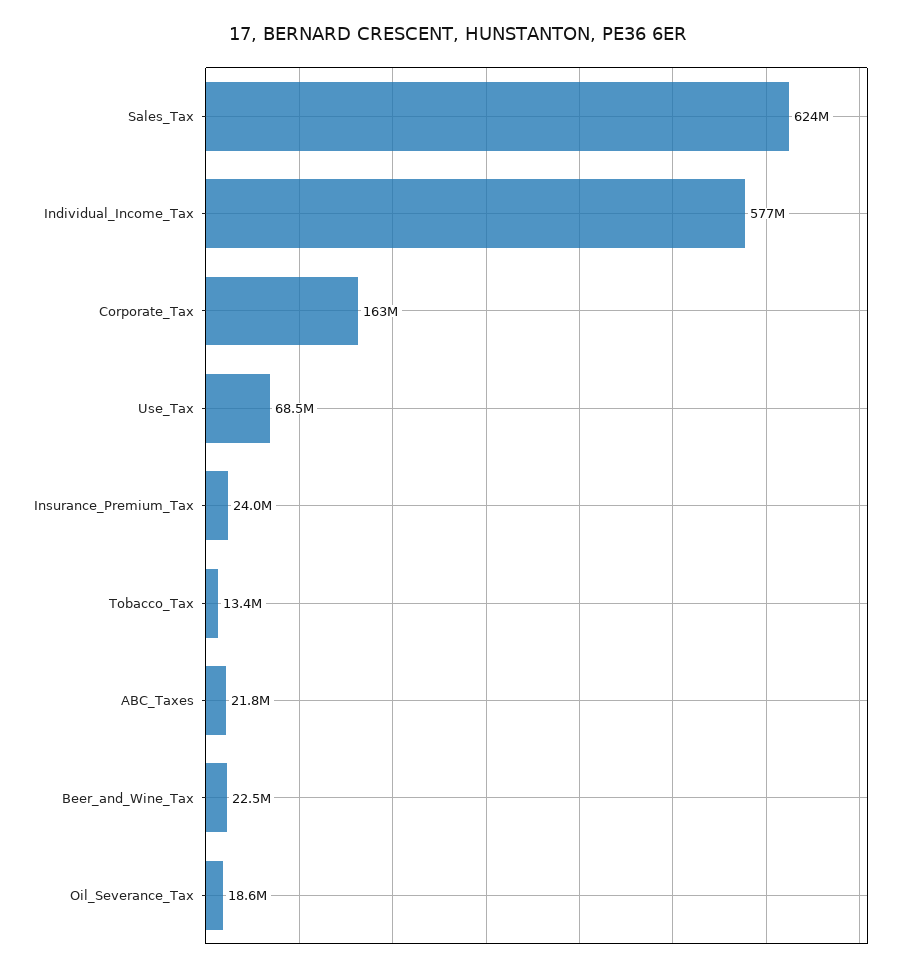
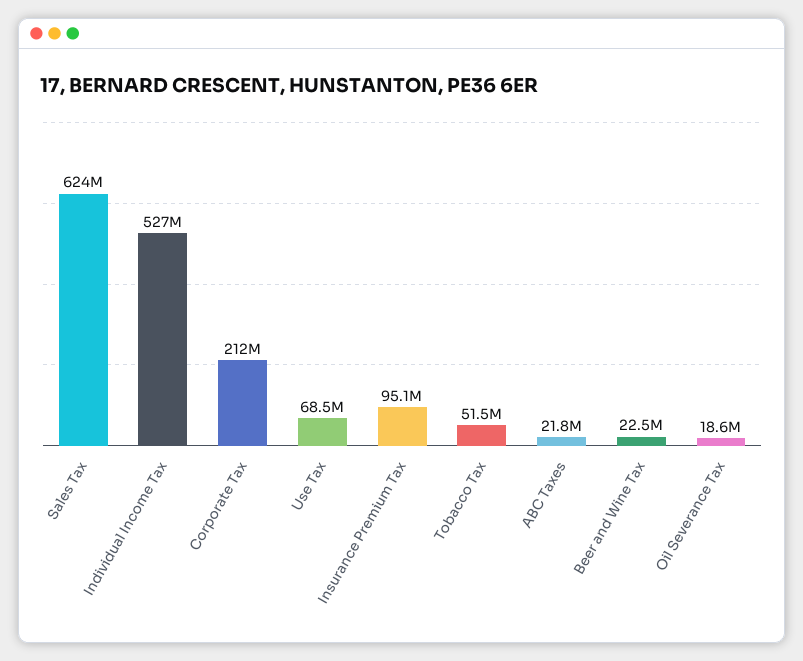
  {
    "Sales_Tax": 624000000,
-   "Individual_Income_Tax": 577000000,
+   "Individual_Income_Tax": 527000000,
-   "Corporate_Tax": 163000000,
+   "Corporate_Tax": 212000000,
    "Use_Tax": 68500000,
-   "Insurance_Premium_Tax": 24000000,
+   "Insurance_Premium_Tax": 95100000,
-   "Tobacco_Tax": 13400000,
+   "Tobacco_Tax": 51500000,
    "ABC_Taxes": 21800000,
    "Beer_and_Wine_Tax": 22500000,
    "Oil_Severance_Tax": 18600000
  }

